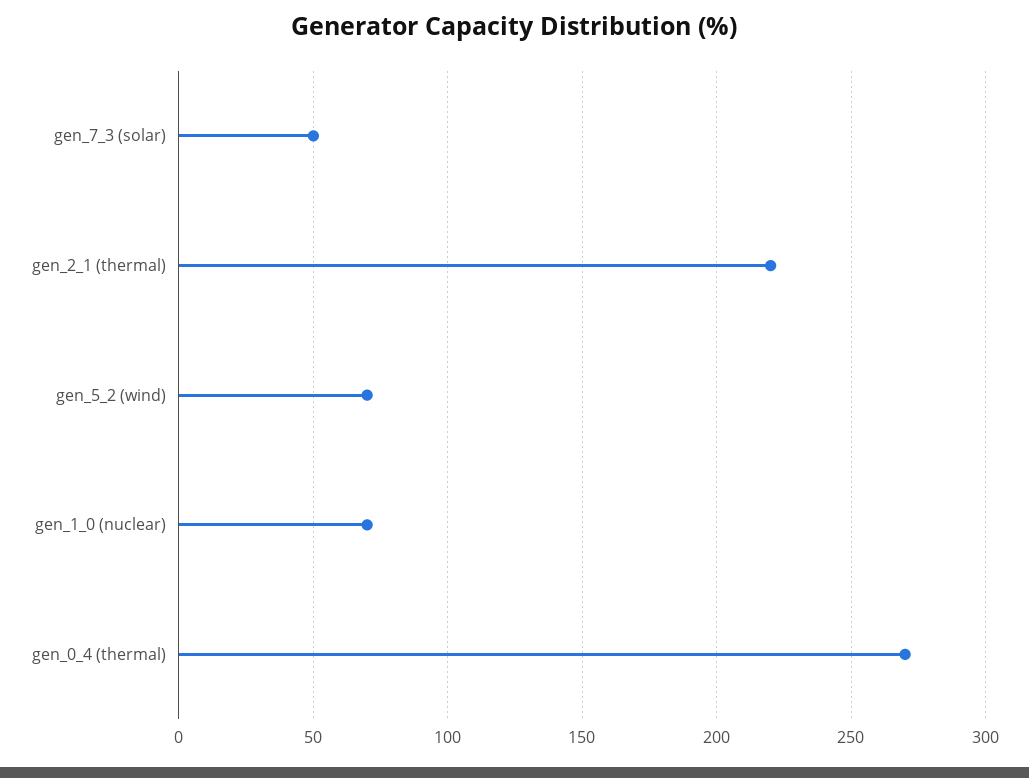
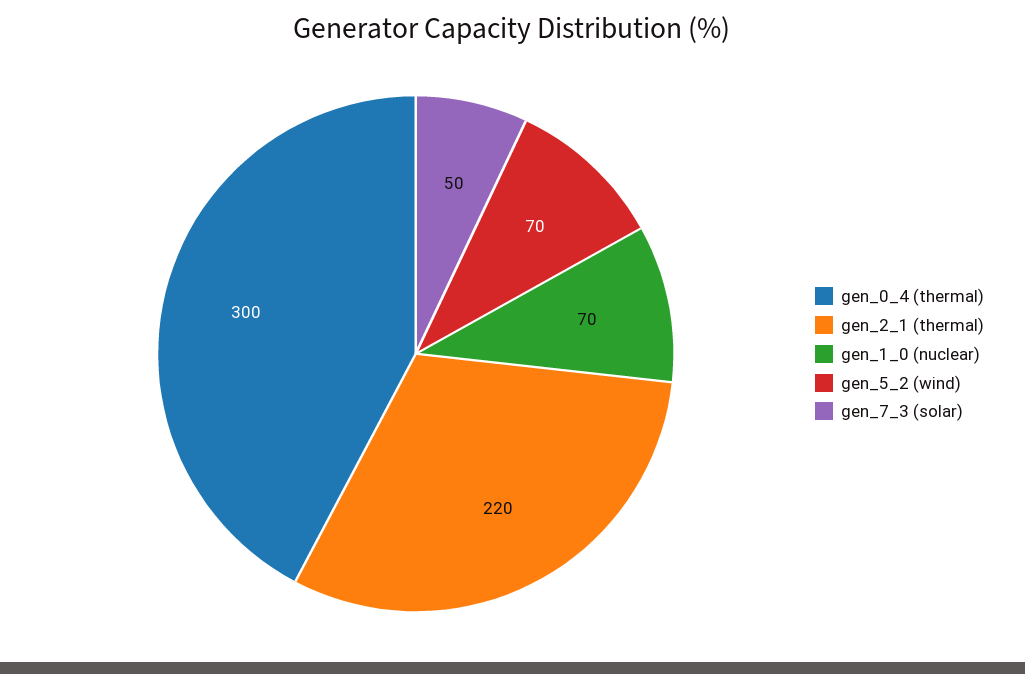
  {
    "gen_7_3 (solar)": 50,
    "gen_2_1 (thermal)": 220,
    "gen_5_2 (wind)": 70,
    "gen_1_0 (nuclear)": 70,
-   "gen_0_4 (thermal)": 270
+   "gen_0_4 (thermal)": 300
  }

